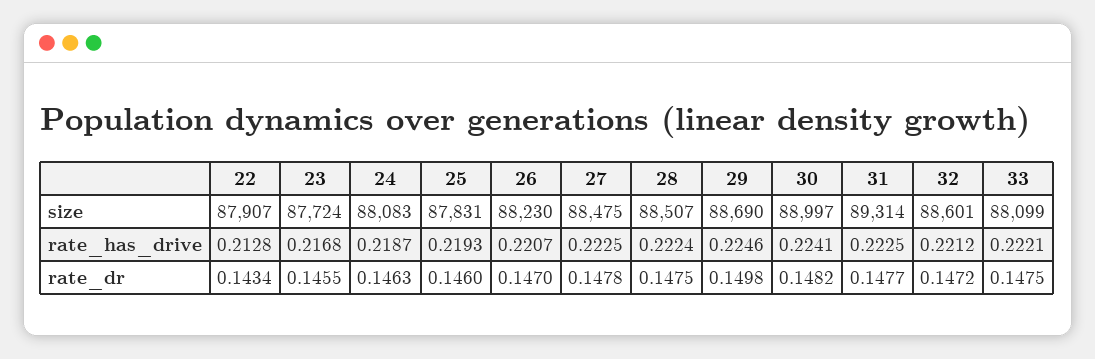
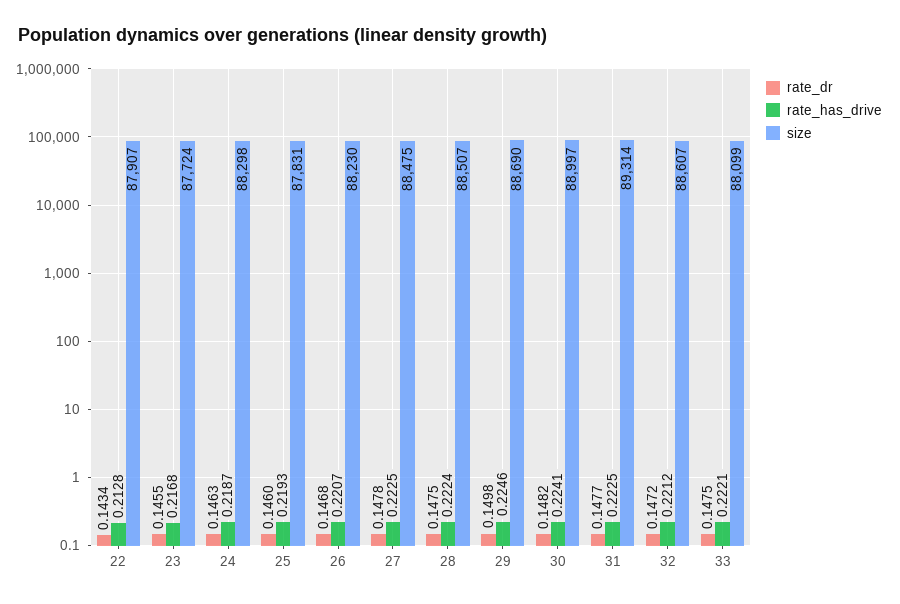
  {
    "size": {
      "22": 87907,
      "23": 87724,
-     "24": 88083,
+     "24": 88298,
      "25": 87831,
      "26": 88230,
      "27": 88475,
      "28": 88507,
      "29": 88690,
      "30": 88997,
      "31": 89314,
-     "32": 88601,
+     "32": 88607,
      "33": 88099
    },
    "rate_has_drive": {
      "22": 0.2128,
      "23": 0.2168,
      "24": 0.2187,
      "25": 0.2193,
      "26": 0.2207,
      "27": 0.2225,
      "28": 0.2224,
      "29": 0.2246,
      "30": 0.2241,
      "31": 0.2225,
      "32": 0.2212,
      "33": 0.2221
    },
    "rate_dr": {
      "22": 0.1434,
      "23": 0.1455,
      "24": 0.1463,
      "25": 0.146,
-     "26": 0.147,
+     "26": 0.1468,
      "27": 0.1478,
      "28": 0.1475,
      "29": 0.1498,
      "30": 0.1482,
      "31": 0.1477,
      "32": 0.1472,
      "33": 0.1475
    }
  }

